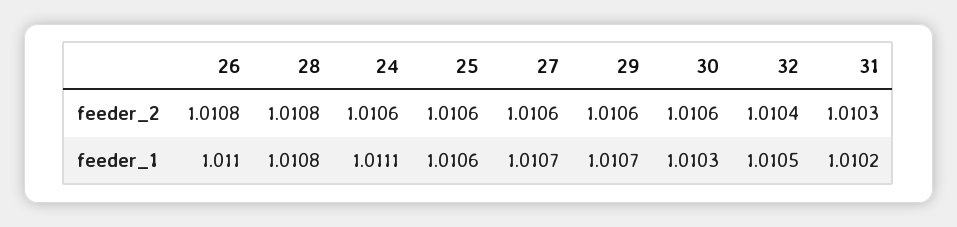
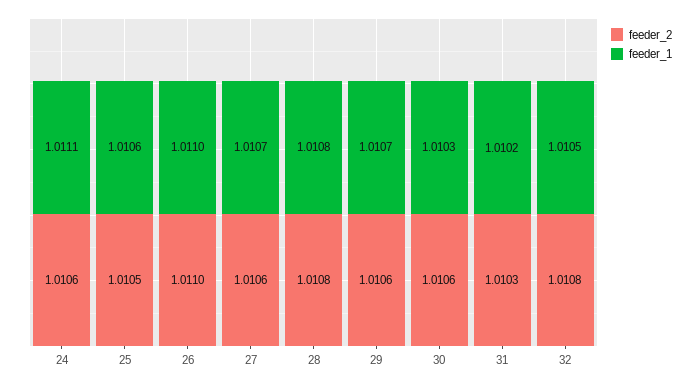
  {
    "feeder_2": {
-     "26": 1.0108,
+     "26": 1.011,
      "28": 1.0108,
      "24": 1.0106,
-     "25": 1.0106,
+     "25": 1.0105,
      "27": 1.0106,
      "29": 1.0106,
      "30": 1.0106,
-     "32": 1.0104,
+     "32": 1.0108,
      "31": 1.0103
    },
    "feeder_1": {
      "26": 1.011,
      "28": 1.0108,
      "24": 1.0111,
      "25": 1.0106,
      "27": 1.0107,
      "29": 1.0107,
      "30": 1.0103,
      "32": 1.0105,
      "31": 1.0102
    }
  }

